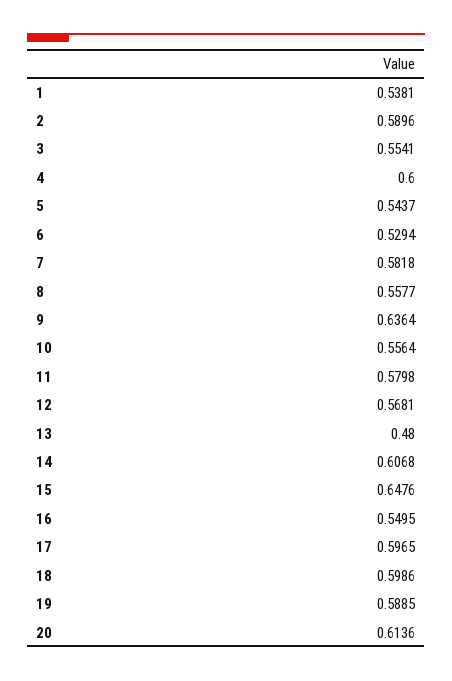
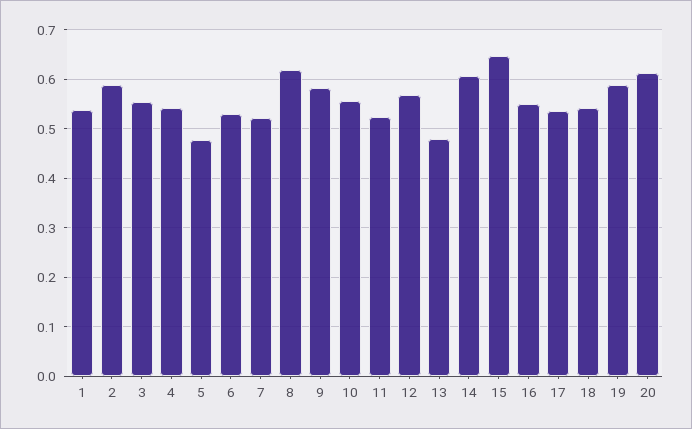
  {
    "1": 0.5381,
    "2": 0.5896,
    "3": 0.5541,
-   "4": 0.6,
+   "4": 0.54,
-   "5": 0.5437,
+   "5": 0.48,
    "6": 0.5294,
-   "7": 0.5818,
+   "7": 0.52,
-   "8": 0.5577,
+   "8": 0.62,
-   "9": 0.6364,
+   "9": 0.58,
    "10": 0.5564,
-   "11": 0.5798,
+   "11": 0.52,
    "12": 0.5681,
    "13": 0.48,
    "14": 0.6068,
    "15": 0.6476,
    "16": 0.5495,
-   "17": 0.5965,
+   "17": 0.54,
-   "18": 0.5986,
+   "18": 0.54,
    "19": 0.5885,
    "20": 0.6136
  }

